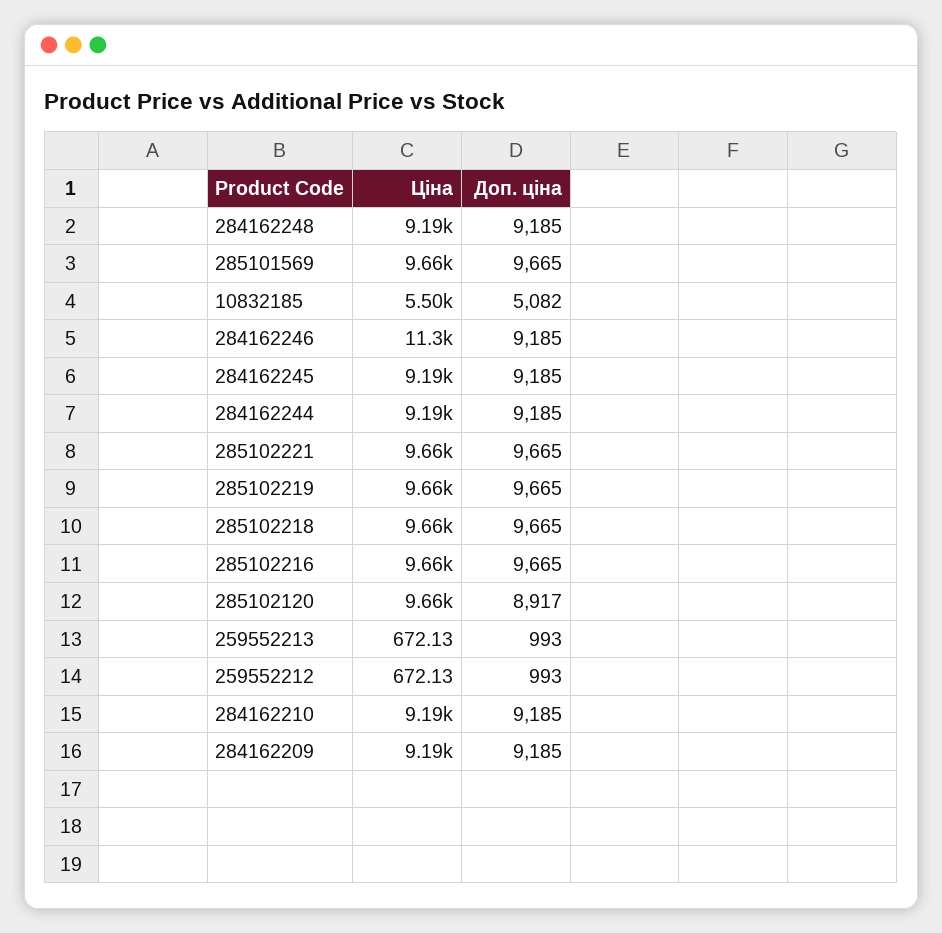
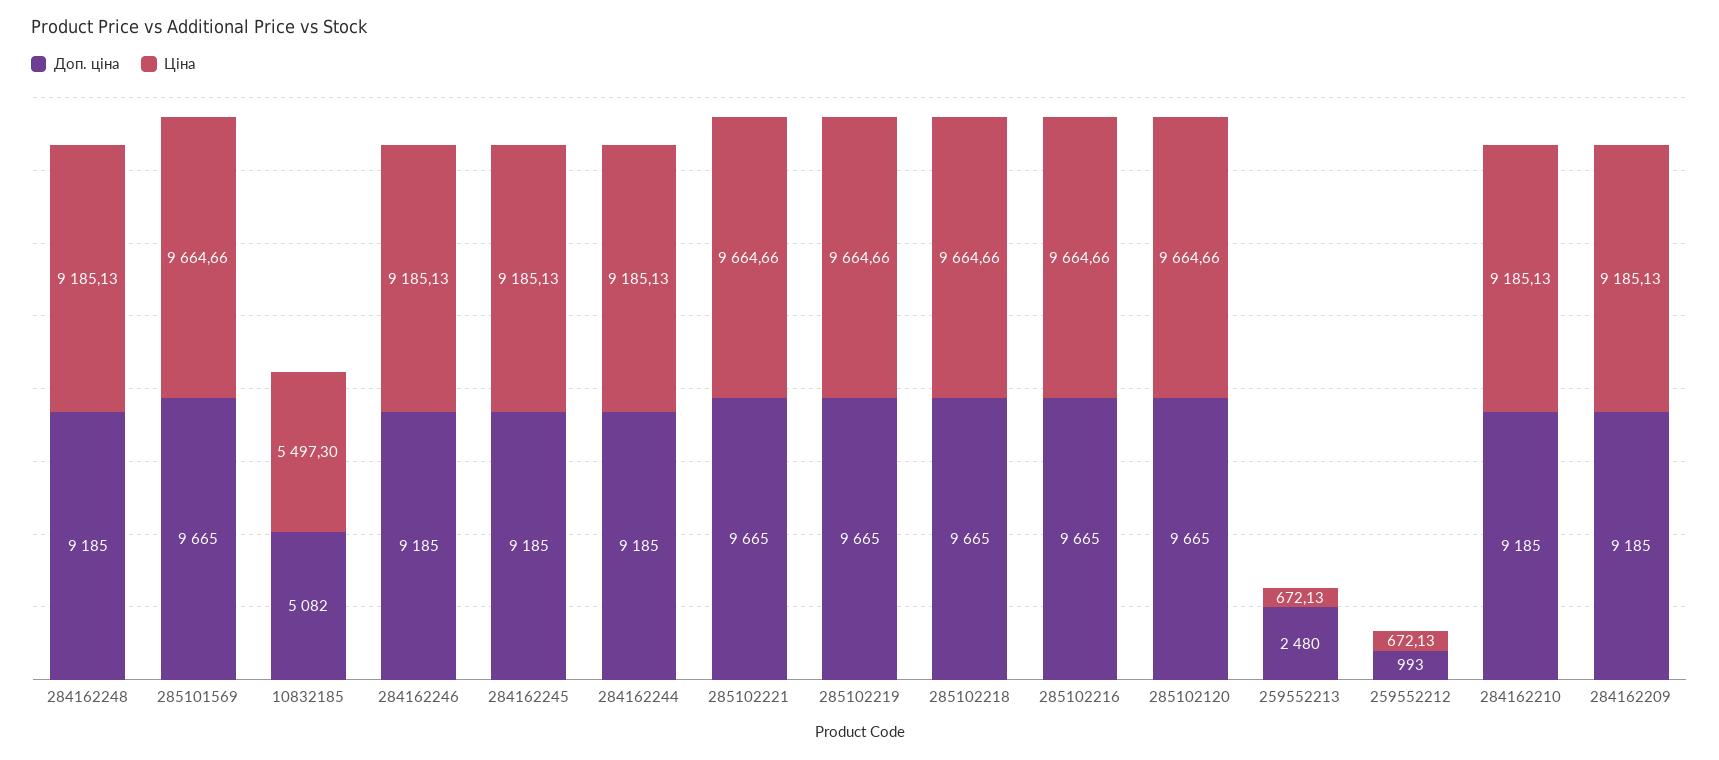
  {
    "Ціна": {
      "284162248": 9185.13,
      "285101569": 9664.66,
      "10832185": 5497.3,
-     "284162246": 11300,
+     "284162246": 9185.13,
      "284162245": 9185.13,
      "284162244": 9185.13,
      "285102221": 9664.66,
      "285102219": 9664.66,
      "285102218": 9664.66,
      "285102216": 9664.66,
      "285102120": 9664.66,
      "259552213": 672.13,
      "259552212": 672.13,
      "284162210": 9185.13,
      "284162209": 9185.13
    },
    "Доп. ціна": {
      "284162248": 9185,
      "285101569": 9665,
      "10832185": 5082,
      "284162246": 9185,
      "284162245": 9185,
      "284162244": 9185,
      "285102221": 9665,
      "285102219": 9665,
      "285102218": 9665,
      "285102216": 9665,
-     "285102120": 8917,
+     "285102120": 9665,
-     "259552213": 993,
+     "259552213": 2480,
      "259552212": 993,
      "284162210": 9185,
      "284162209": 9185
    }
  }

